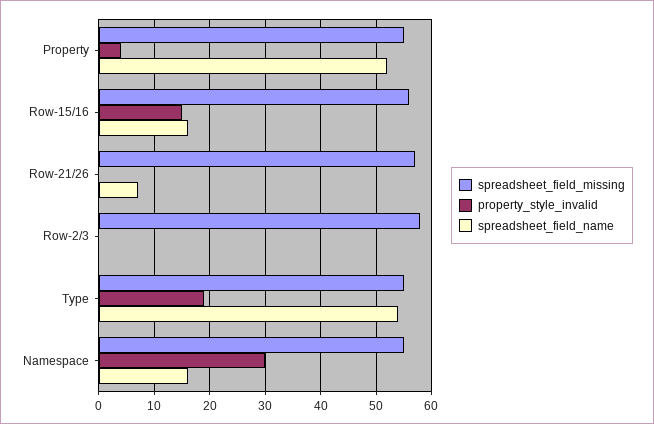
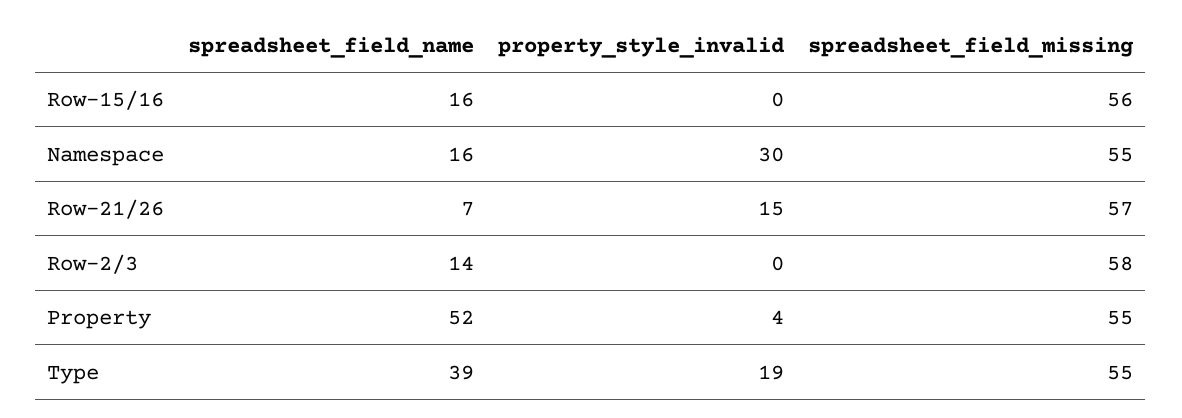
  {
    "spreadsheet_field_missing": {
      "Property": 55,
      "Row-15/16": 56,
      "Row-21/26": 57,
      "Row-2/3": 58,
      "Type": 55,
      "Namespace": 55
    },
    "property_style_invalid": {
      "Property": 4,
-     "Row-15/16": 15,
+     "Row-15/16": 0,
-     "Row-21/26": 0,
+     "Row-21/26": 15,
      "Row-2/3": 0,
      "Type": 19,
      "Namespace": 30
    },
    "spreadsheet_field_name": {
      "Property": 52,
      "Row-15/16": 16,
      "Row-21/26": 7,
-     "Row-2/3": 0,
+     "Row-2/3": 14,
-     "Type": 55,
+     "Type": 39,
      "Namespace": 16
    }
  }

